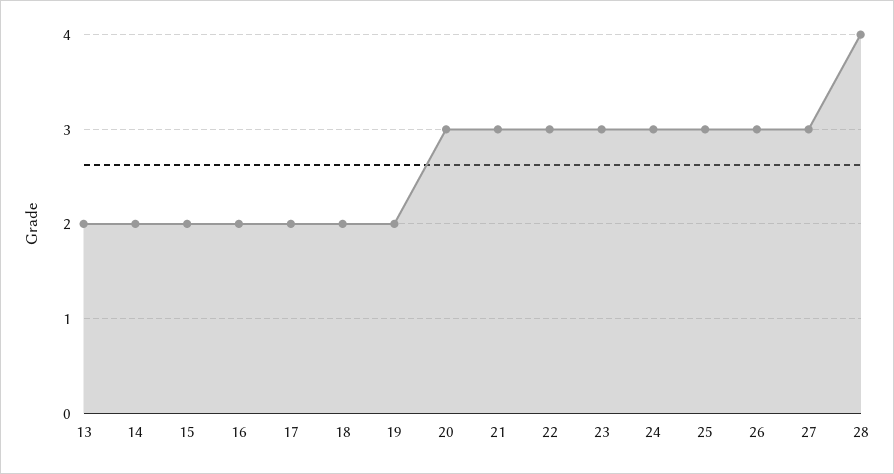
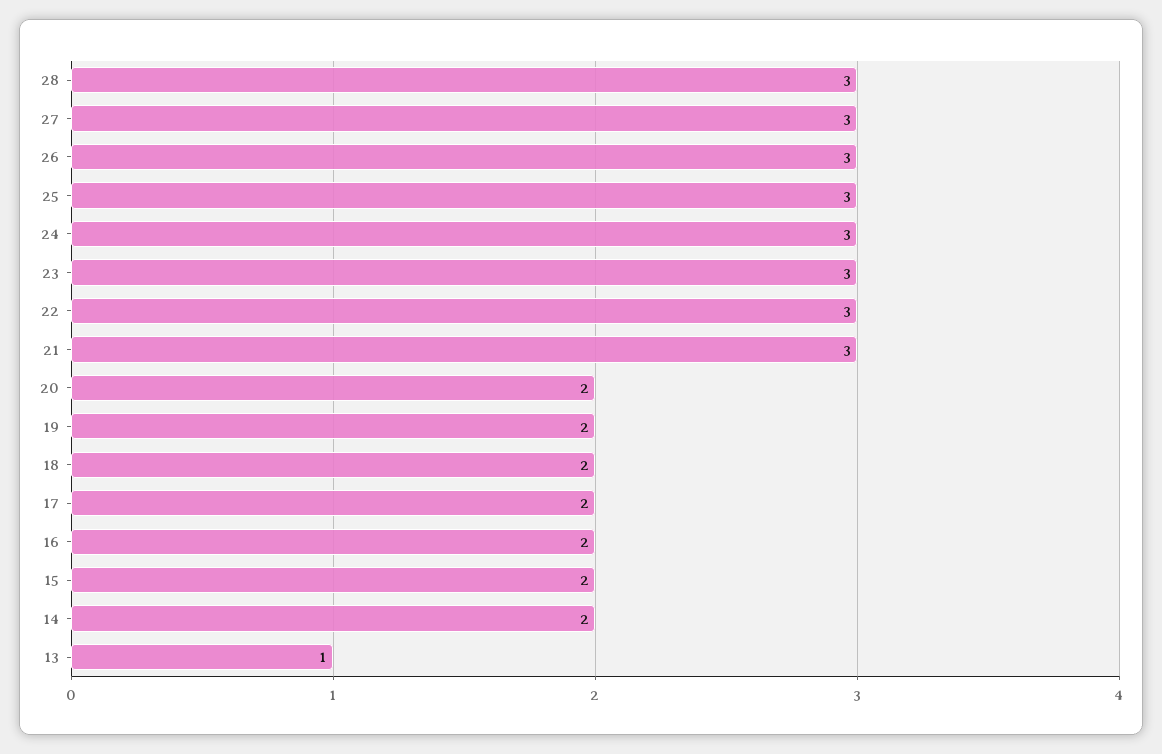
  {
-   "13": 2,
+   "13": 1,
    "14": 2,
    "15": 2,
    "16": 2,
    "17": 2,
    "18": 2,
    "19": 2,
-   "20": 3,
+   "20": 2,
    "21": 3,
    "22": 3,
    "23": 3,
    "24": 3,
    "25": 3,
    "26": 3,
    "27": 3,
-   "28": 4
+   "28": 3
  }

